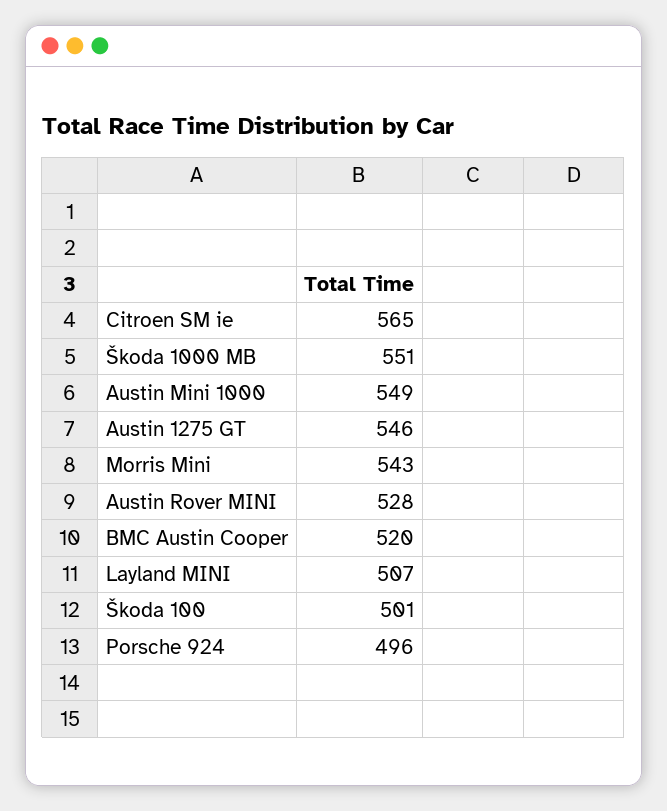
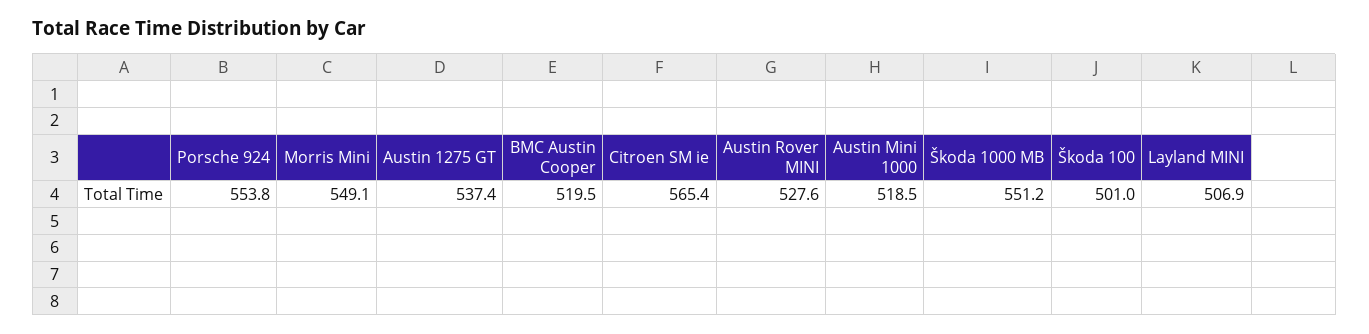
  {
    "Citroen SM ie": 565.4,
    "Škoda 1000 MB": 551.2,
-   "Austin Mini 1000": 549,
+   "Austin Mini 1000": 518.5,
-   "Austin 1275 GT": 546,
+   "Austin 1275 GT": 537.4,
-   "Morris Mini": 543,
+   "Morris Mini": 549.1,
    "Austin Rover MINI": 527.6,
    "BMC Austin Cooper": 519.5,
    "Layland MINI": 506.9,
    "Škoda 100": 501,
-   "Porsche 924": 496
+   "Porsche 924": 553.8
  }

